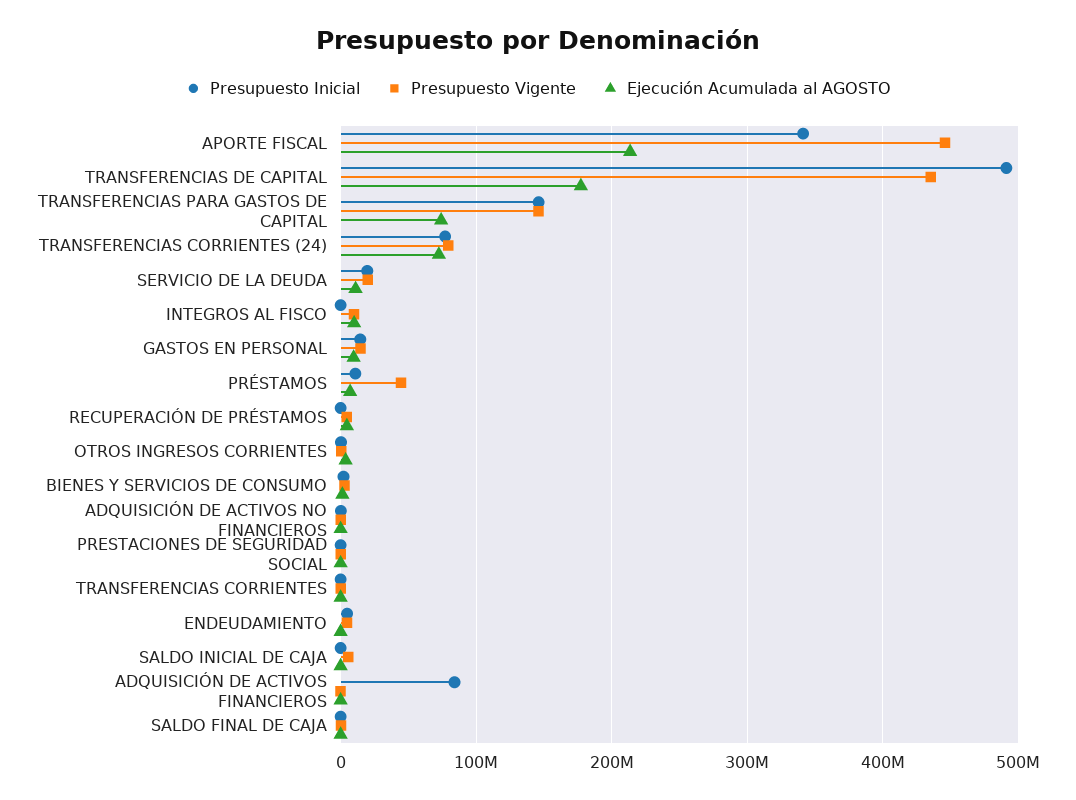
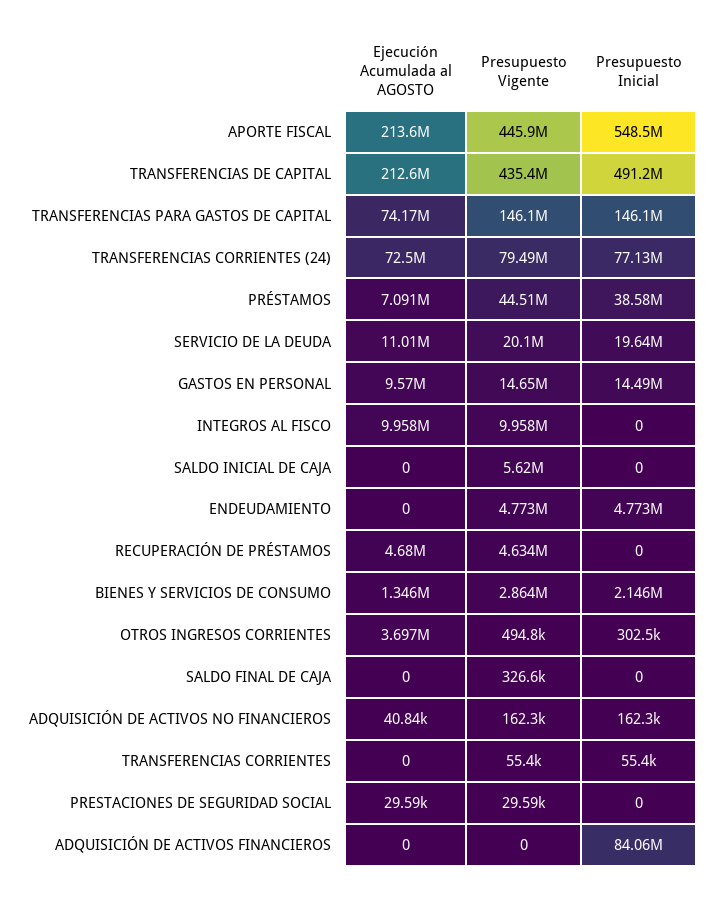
  {
    "Presupuesto Inicial": {
-     "APORTE FISCAL": 340000000,
+     "APORTE FISCAL": 548500000,
      "TRANSFERENCIAS DE CAPITAL": 491200000,
      "TRANSFERENCIAS PARA GASTOS DE CAPITAL": 146100000,
      "TRANSFERENCIAS CORRIENTES (24)": 77130000,
      "SERVICIO DE LA DEUDA": 19640000,
      "INTEGROS AL FISCO": 0,
      "GASTOS EN PERSONAL": 14490000,
-     "PRÉSTAMOS": 10000000,
+     "PRÉSTAMOS": 38580000,
      "RECUPERACIÓN DE PRÉSTAMOS": 0,
      "OTROS INGRESOS CORRIENTES": 302500,
      "BIENES Y SERVICIOS DE CONSUMO": 2146000,
      "ADQUISICIÓN DE ACTIVOS NO FINANCIEROS": 162300,
      "PRESTACIONES DE SEGURIDAD SOCIAL": 0,
      "TRANSFERENCIAS CORRIENTES": 55400,
      "ENDEUDAMIENTO": 4773000,
      "SALDO INICIAL DE CAJA": 0,
      "ADQUISICIÓN DE ACTIVOS FINANCIEROS": 84060000,
      "SALDO FINAL DE CAJA": 0
    },
    "Presupuesto Vigente": {
      "APORTE FISCAL": 445900000,
      "TRANSFERENCIAS DE CAPITAL": 435400000,
      "TRANSFERENCIAS PARA GASTOS DE CAPITAL": 146100000,
      "TRANSFERENCIAS CORRIENTES (24)": 79490000,
      "SERVICIO DE LA DEUDA": 20100000,
      "INTEGROS AL FISCO": 9958000,
      "GASTOS EN PERSONAL": 14650000,
      "PRÉSTAMOS": 44510000,
      "RECUPERACIÓN DE PRÉSTAMOS": 4634000,
      "OTROS INGRESOS CORRIENTES": 494800,
      "BIENES Y SERVICIOS DE CONSUMO": 2864000,
      "ADQUISICIÓN DE ACTIVOS NO FINANCIEROS": 162300,
      "PRESTACIONES DE SEGURIDAD SOCIAL": 29590,
      "TRANSFERENCIAS CORRIENTES": 55400,
      "ENDEUDAMIENTO": 4773000,
      "SALDO INICIAL DE CAJA": 5620000,
      "ADQUISICIÓN DE ACTIVOS FINANCIEROS": 0,
      "SALDO FINAL DE CAJA": 326600
    },
    "Ejecución Acumulada al AGOSTO": {
      "APORTE FISCAL": 213600000,
-     "TRANSFERENCIAS DE CAPITAL": 180000000,
+     "TRANSFERENCIAS DE CAPITAL": 212600000,
      "TRANSFERENCIAS PARA GASTOS DE CAPITAL": 74170000,
      "TRANSFERENCIAS CORRIENTES (24)": 72500000,
      "SERVICIO DE LA DEUDA": 11010000,
      "INTEGROS AL FISCO": 9958000,
      "GASTOS EN PERSONAL": 9570000,
      "PRÉSTAMOS": 7091000,
      "RECUPERACIÓN DE PRÉSTAMOS": 4680000,
      "OTROS INGRESOS CORRIENTES": 3697000,
      "BIENES Y SERVICIOS DE CONSUMO": 1346000,
      "ADQUISICIÓN DE ACTIVOS NO FINANCIEROS": 40840,
      "PRESTACIONES DE SEGURIDAD SOCIAL": 29590,
      "TRANSFERENCIAS CORRIENTES": 0,
      "ENDEUDAMIENTO": 0,
      "SALDO INICIAL DE CAJA": 0,
      "ADQUISICIÓN DE ACTIVOS FINANCIEROS": 0,
      "SALDO FINAL DE CAJA": 0
    }
  }

